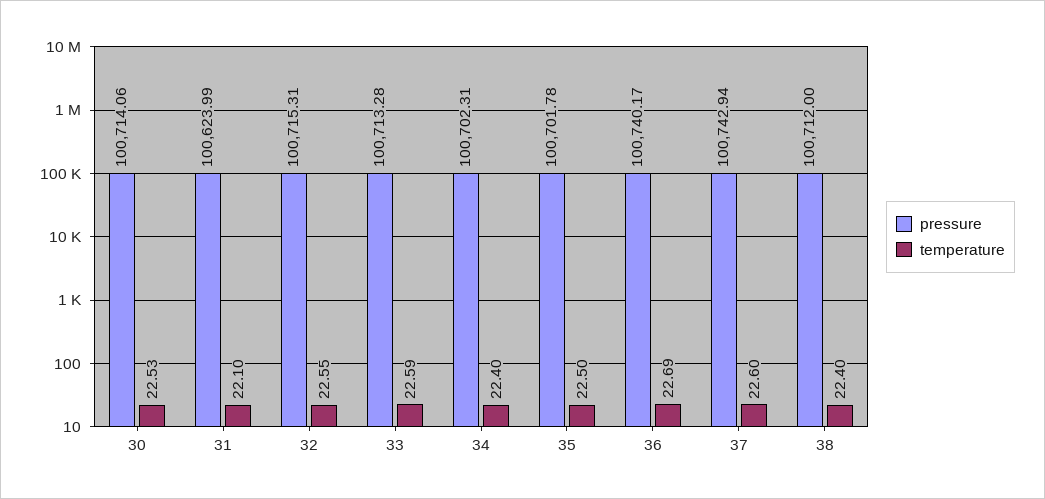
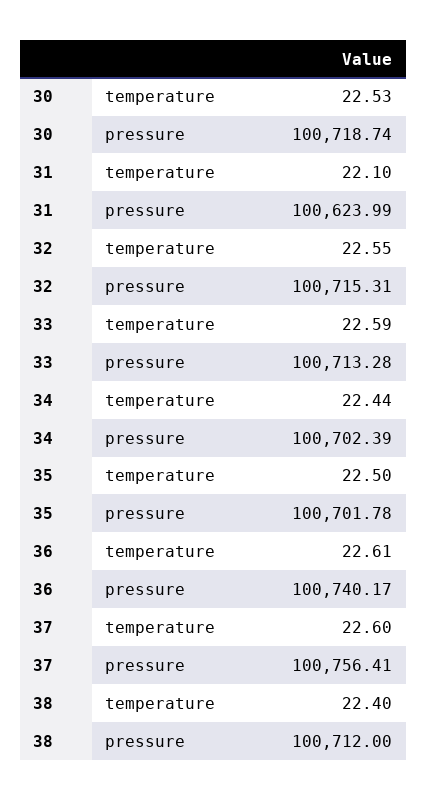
  {
    "pressure": {
-     "30": 100714.06,
+     "30": 100718.74,
      "31": 100623.99,
      "32": 100715.31,
      "33": 100713.28,
-     "34": 100702.31,
+     "34": 100702.39,
      "35": 100701.78,
      "36": 100740.17,
-     "37": 100742.94,
+     "37": 100756.41,
      "38": 100712
    },
    "temperature": {
      "30": 22.53,
      "31": 22.1,
      "32": 22.55,
      "33": 22.59,
-     "34": 22.4,
+     "34": 22.44,
      "35": 22.5,
-     "36": 22.69,
+     "36": 22.61,
      "37": 22.6,
      "38": 22.4
    }
  }

